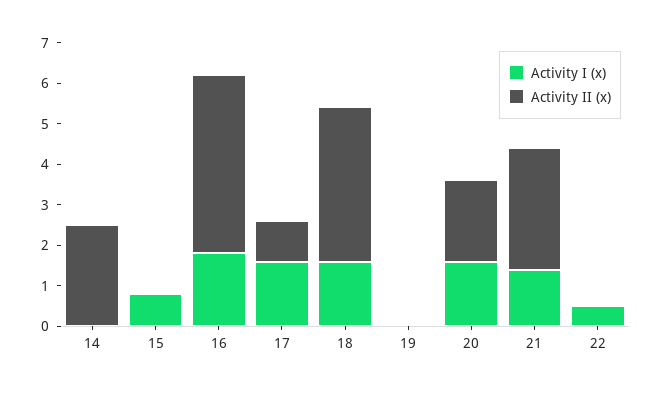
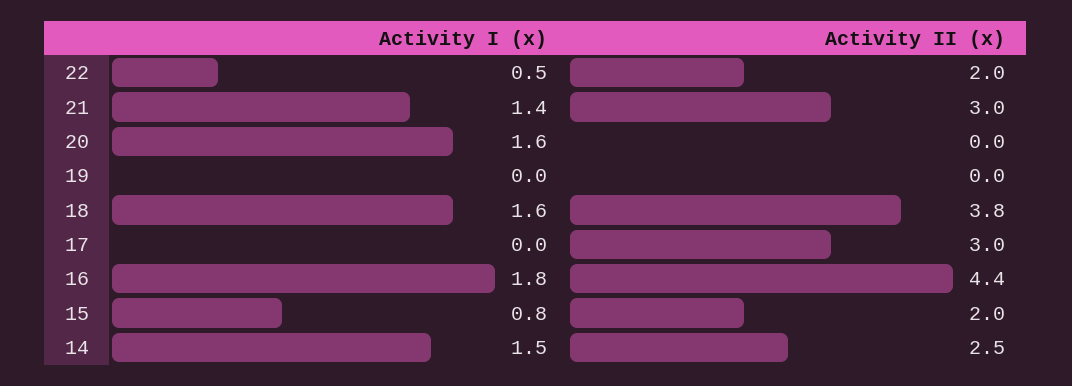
  {
    "Activity I (x)": {
-     "14": 0,
+     "14": 1.5,
      "15": 0.8,
      "16": 1.8,
-     "17": 1.5,
+     "17": 0,
      "18": 1.6,
      "19": 0,
      "20": 1.6,
      "21": 1.4,
      "22": 0.5
    },
    "Activity II (x)": {
      "14": 2.5,
-     "15": 0,
+     "15": 2,
      "16": 4.4,
-     "17": 1,
+     "17": 3,
      "18": 3.8,
      "19": 0,
-     "20": 2,
+     "20": 0,
      "21": 3,
-     "22": 0
+     "22": 2
    }
  }

